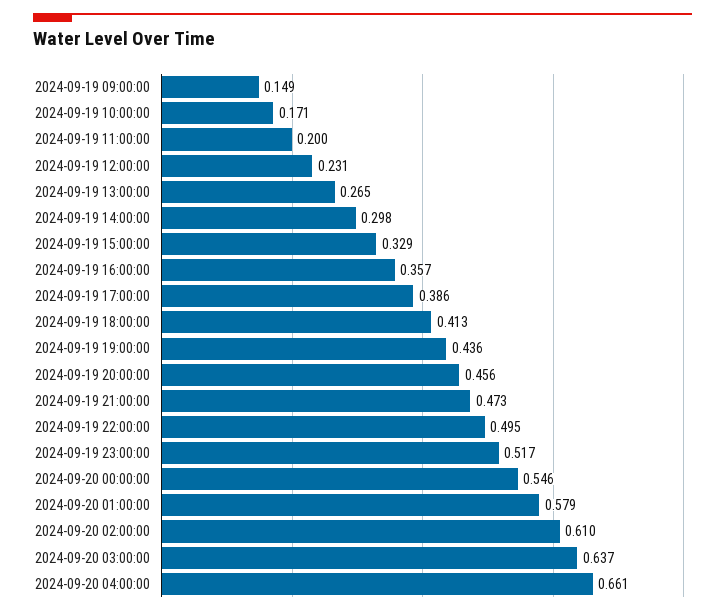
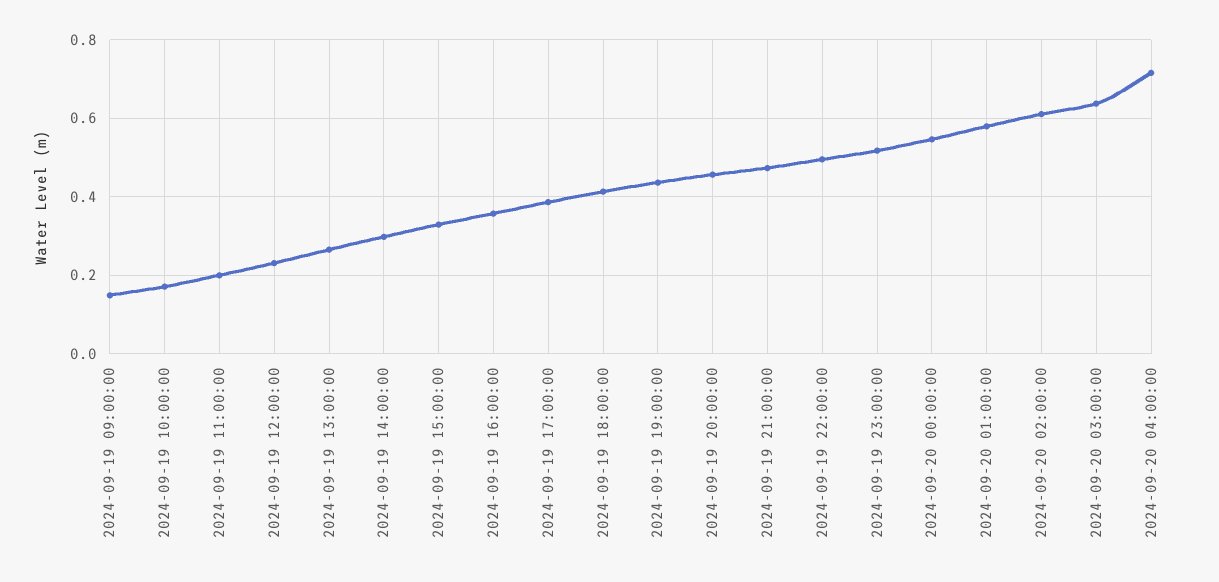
  {
    "2024-09-19 09:00:00": 0.149,
    "2024-09-19 10:00:00": 0.171,
    "2024-09-19 11:00:00": 0.2,
    "2024-09-19 12:00:00": 0.231,
    "2024-09-19 13:00:00": 0.265,
    "2024-09-19 14:00:00": 0.298,
    "2024-09-19 15:00:00": 0.329,
    "2024-09-19 16:00:00": 0.357,
    "2024-09-19 17:00:00": 0.386,
    "2024-09-19 18:00:00": 0.413,
    "2024-09-19 19:00:00": 0.436,
    "2024-09-19 20:00:00": 0.456,
    "2024-09-19 21:00:00": 0.473,
    "2024-09-19 22:00:00": 0.495,
    "2024-09-19 23:00:00": 0.517,
    "2024-09-20 00:00:00": 0.546,
    "2024-09-20 01:00:00": 0.579,
    "2024-09-20 02:00:00": 0.61,
    "2024-09-20 03:00:00": 0.637,
-   "2024-09-20 04:00:00": 0.661
+   "2024-09-20 04:00:00": 0.72
  }

